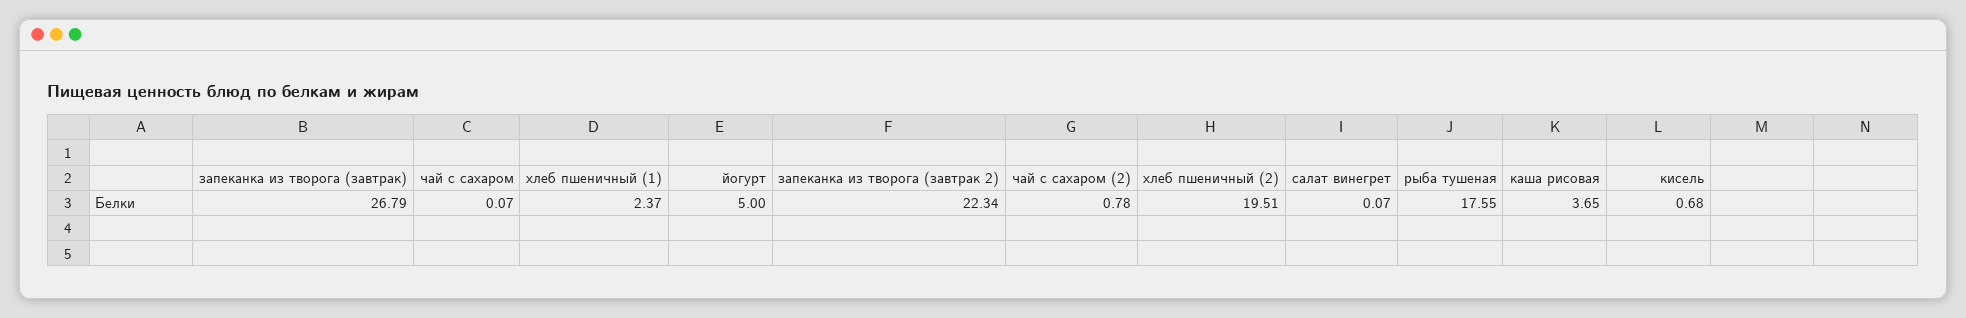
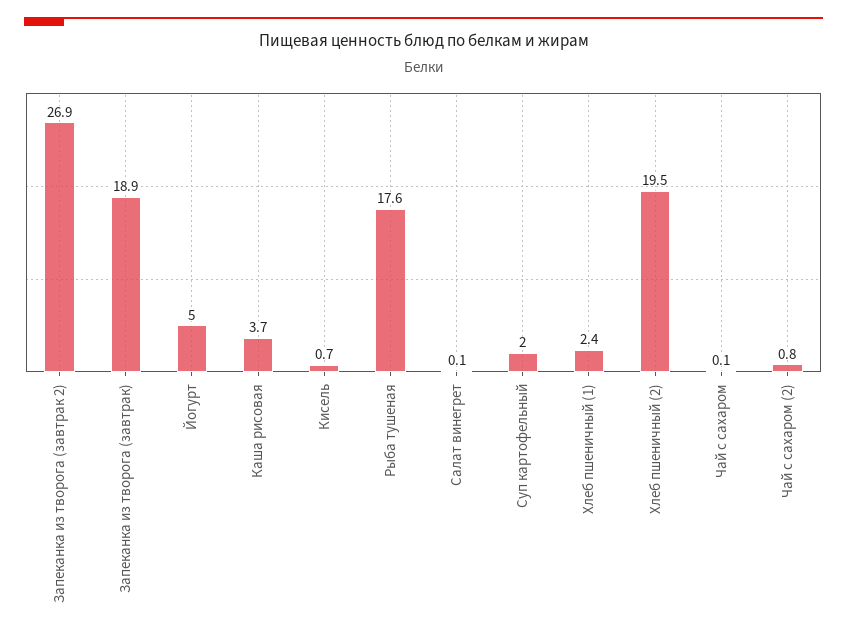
  {
-   "запеканка из творога (завтрак)": 26.79,
+   "запеканка из творога (завтрак)": 18.9,
    "чай с сахаром": 0.07,
    "хлеб пшеничный (1)": 2.37,
    "йогурт": 5,
-   "запеканка из творога (завтрак 2)": 22.34,
+   "запеканка из творога (завтрак 2)": 26.9,
    "чай с сахаром (2)": 0.78,
    "хлеб пшеничный (2)": 19.51,
    "салат винегрет": 0.07,
    "рыба тушеная": 17.55,
    "каша рисовая": 3.65,
-   "кисель": 0.68
+   "кисель": 0.68,
+   "Суп картофельный": 2
  }

